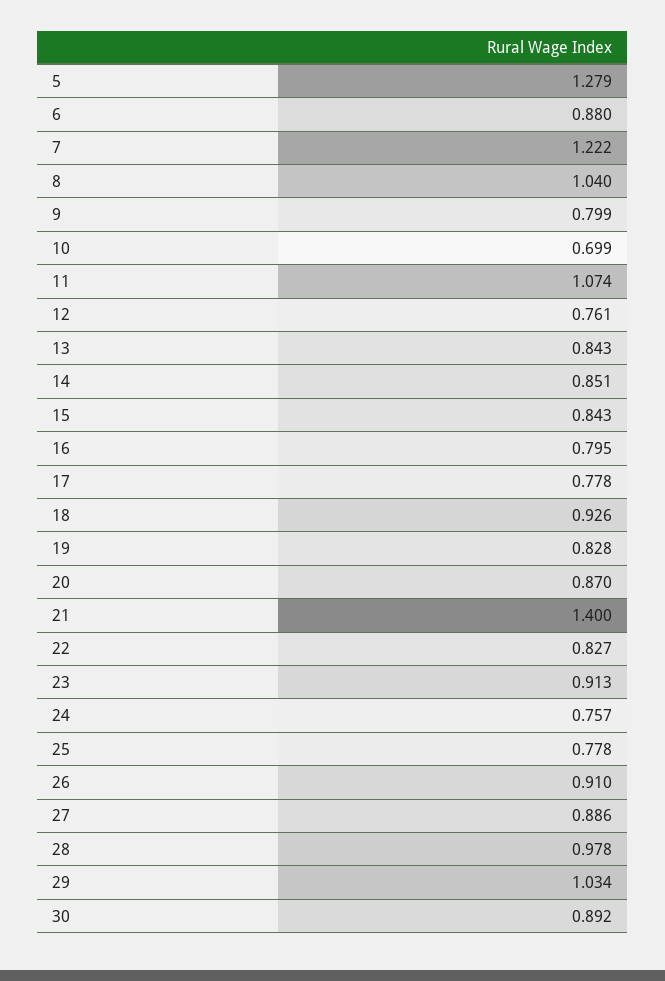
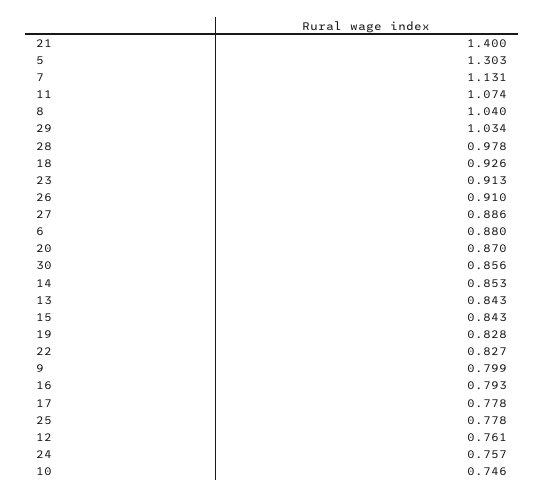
  {
-   "5": 1.279,
+   "5": 1.303,
    "6": 0.88,
-   "7": 1.222,
+   "7": 1.131,
    "8": 1.04,
    "9": 0.799,
-   "10": 0.699,
+   "10": 0.746,
    "11": 1.074,
    "12": 0.761,
    "13": 0.843,
-   "14": 0.851,
+   "14": 0.853,
    "15": 0.843,
-   "16": 0.795,
+   "16": 0.793,
    "17": 0.778,
    "18": 0.926,
    "19": 0.828,
    "20": 0.87,
    "21": 1.4,
    "22": 0.827,
    "23": 0.913,
    "24": 0.757,
    "25": 0.778,
    "26": 0.91,
    "27": 0.886,
    "28": 0.978,
    "29": 1.034,
-   "30": 0.892
+   "30": 0.856
  }

